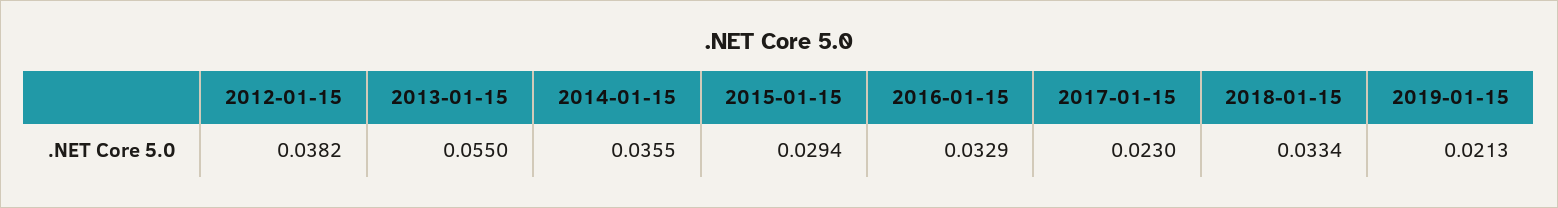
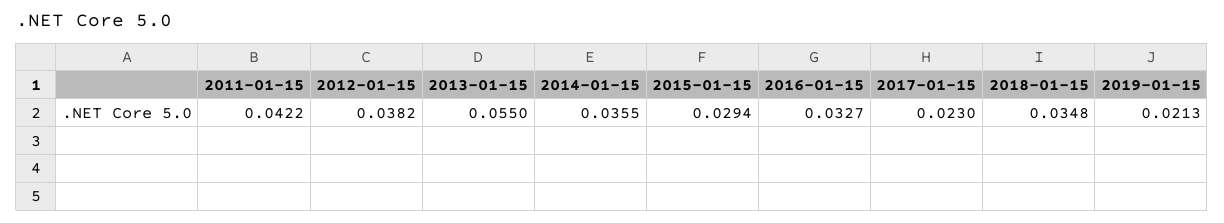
  {
    "2012-01-15": 0.0382,
    "2013-01-15": 0.055,
    "2014-01-15": 0.0355,
    "2015-01-15": 0.0294,
-   "2016-01-15": 0.0329,
+   "2016-01-15": 0.0327,
    "2017-01-15": 0.023,
-   "2018-01-15": 0.0334,
+   "2018-01-15": 0.0348,
-   "2019-01-15": 0.0213
+   "2019-01-15": 0.0213,
+   "2011-01-15": 0.0422
  }

